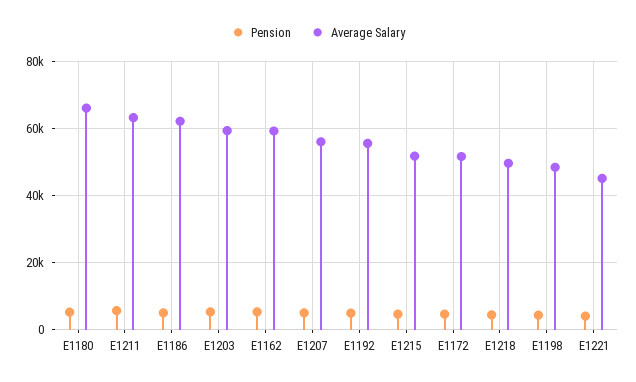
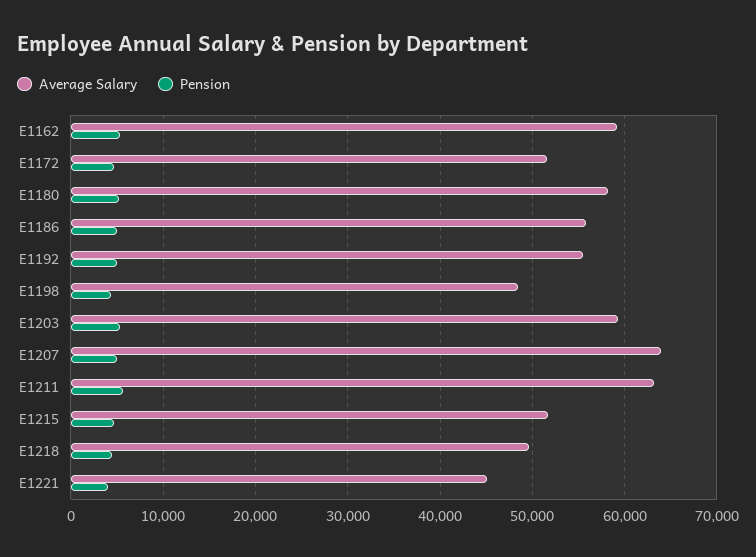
  {
    "Pension": {
      "E1180": 5000,
      "E1211": 6000,
      "E1186": 5000,
      "E1203": 5000,
      "E1162": 5000,
      "E1207": 5000,
      "E1192": 5000,
      "E1215": 5000,
      "E1172": 5000,
      "E1218": 4000,
      "E1198": 4000,
      "E1221": 4000
    },
    "Average Salary": {
-     "E1180": 66000,
+     "E1180": 58000,
      "E1211": 63000,
-     "E1186": 62000,
+     "E1186": 56000,
      "E1203": 59000,
      "E1162": 59000,
-     "E1207": 56000,
+     "E1207": 64000,
      "E1192": 56000,
      "E1215": 52000,
      "E1172": 52000,
      "E1218": 50000,
      "E1198": 48000,
      "E1221": 45000
    }
  }

